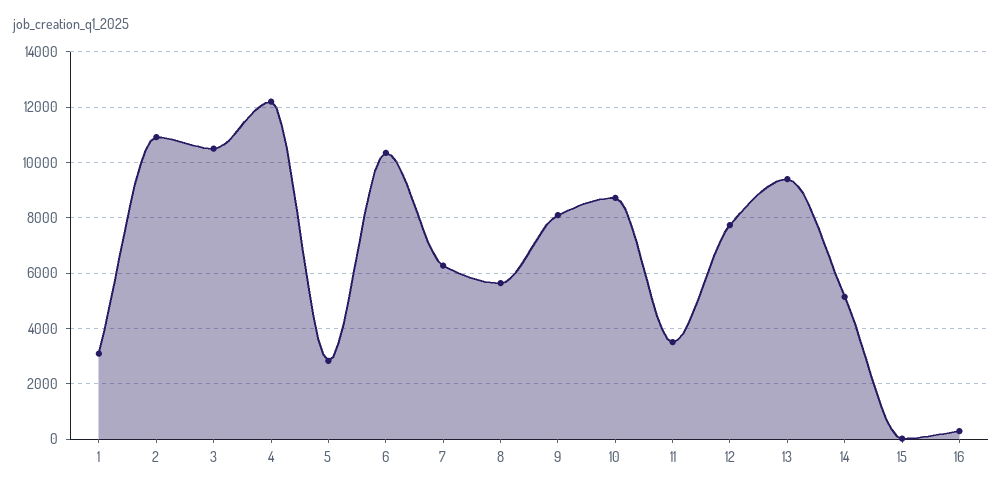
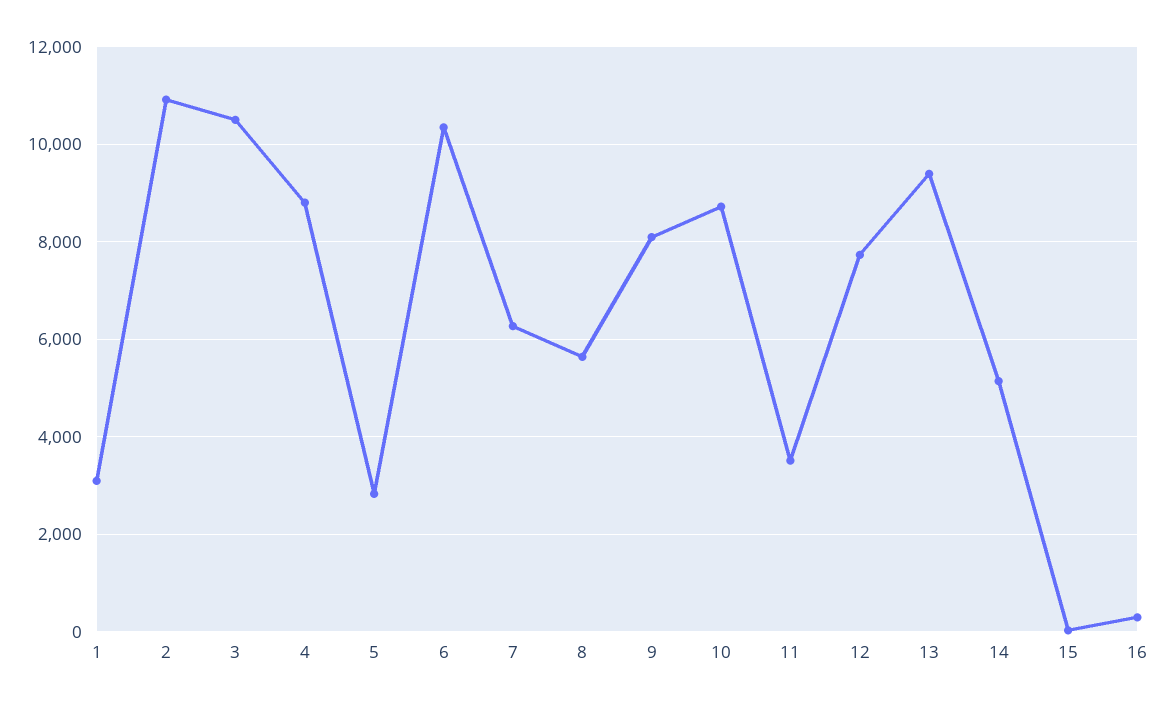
  {
    "1": 3000,
    "2": 11000,
    "3": 10600,
-   "4": 12250,
+   "4": 8800,
    "5": 2800,
    "6": 10400,
    "7": 6200,
    "8": 5600,
    "9": 8000,
    "10": 8800,
    "11": 3600,
    "12": 7800,
    "13": 9400,
    "14": 5200,
    "15": 0,
    "16": 200
  }

